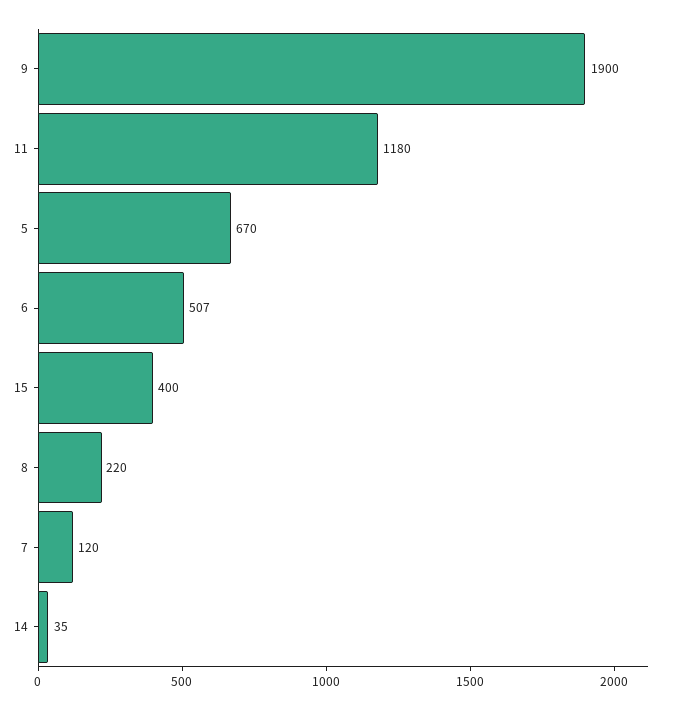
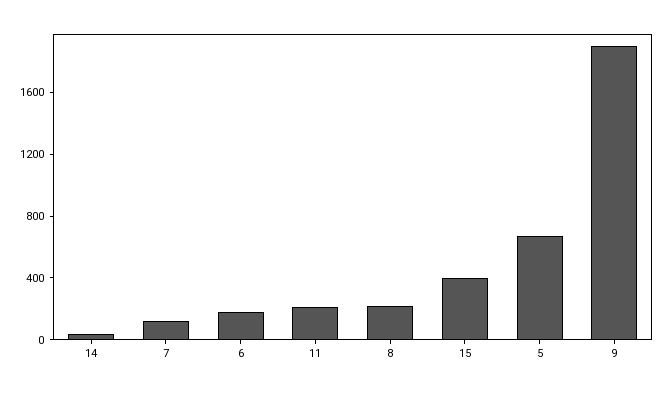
  {
    "9": 1900,
-   "11": 1180,
+   "11": 200,
    "5": 670,
-   "6": 507,
+   "6": 200,
    "15": 400,
    "8": 220,
    "7": 120,
    "14": 35
  }

